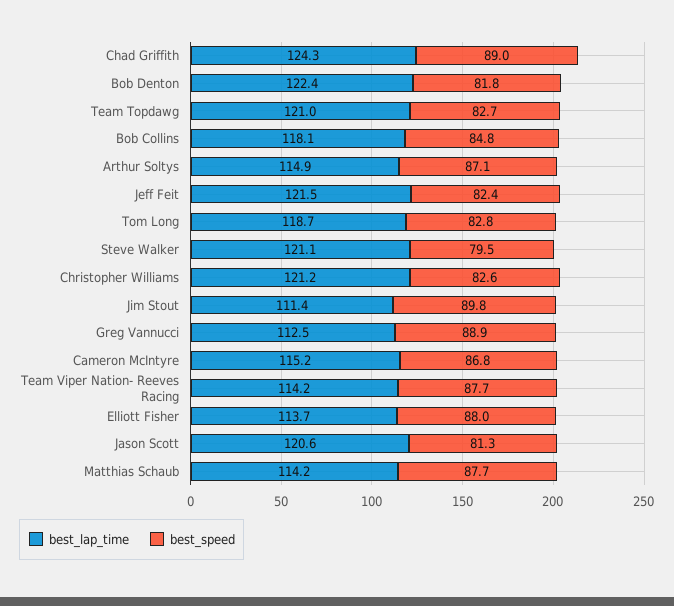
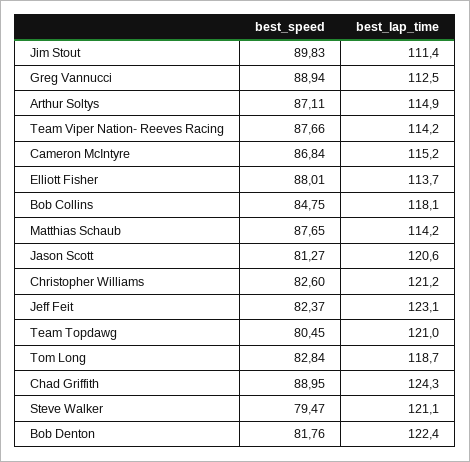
  {
    "best_lap_time": {
      "Chad Griffith": 124.3,
      "Bob Denton": 122.4,
      "Team Topdawg": 121,
      "Bob Collins": 118.1,
      "Arthur Soltys": 114.9,
-     "Jeff Feit": 121.5,
+     "Jeff Feit": 123.1,
      "Tom Long": 118.7,
      "Steve Walker": 121.1,
      "Christopher Williams": 121.2,
      "Jim Stout": 111.4,
      "Greg Vannucci": 112.5,
      "Cameron McIntyre": 115.2,
      "Team Viper Nation- Reeves Racing": 114.2,
      "Elliott Fisher": 113.7,
      "Jason Scott": 120.6,
      "Matthias Schaub": 114.2
    },
    "best_speed": {
      "Chad Griffith": 88.95,
      "Bob Denton": 81.76,
-     "Team Topdawg": 82.7,
+     "Team Topdawg": 80.45,
      "Bob Collins": 84.75,
      "Arthur Soltys": 87.11,
      "Jeff Feit": 82.37,
      "Tom Long": 82.84,
      "Steve Walker": 79.47,
      "Christopher Williams": 82.6,
      "Jim Stout": 89.83,
      "Greg Vannucci": 88.94,
      "Cameron McIntyre": 86.84,
      "Team Viper Nation- Reeves Racing": 87.66,
      "Elliott Fisher": 88.01,
      "Jason Scott": 81.27,
      "Matthias Schaub": 87.65
    }
  }

